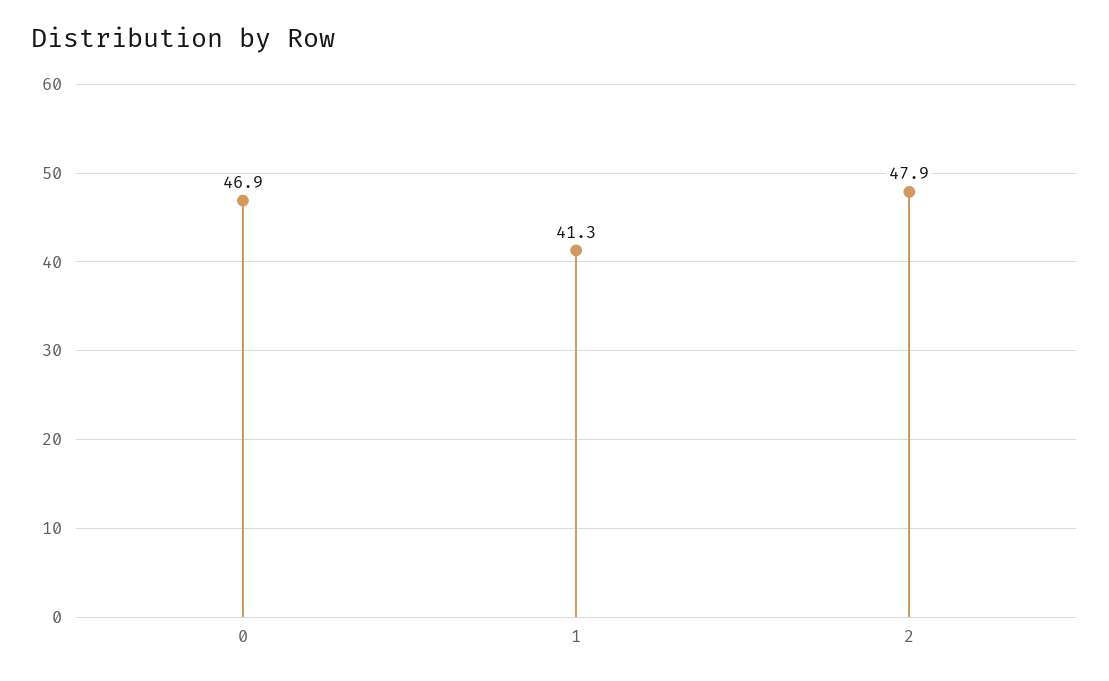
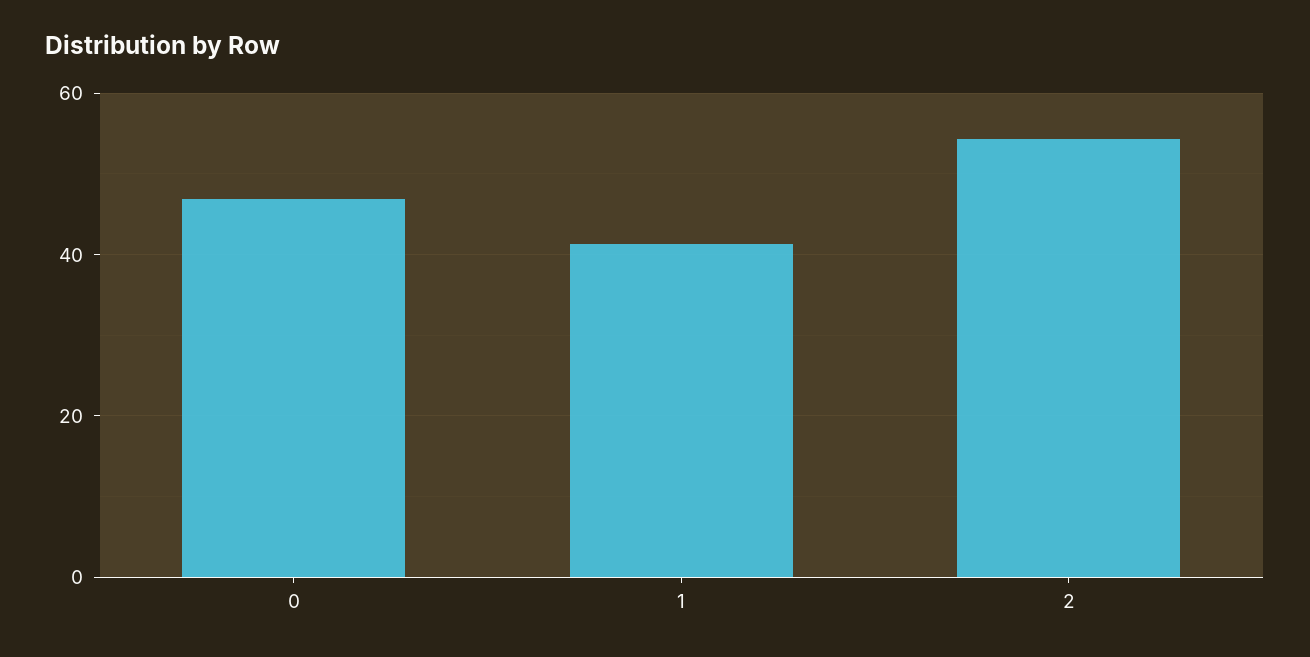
  {
    "0": 46.9,
    "1": 41.3,
-   "2": 47.9
+   "2": 54
  }

